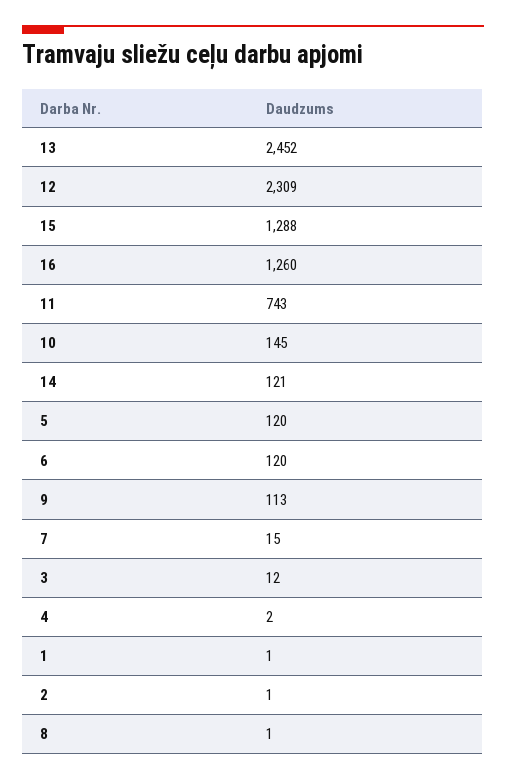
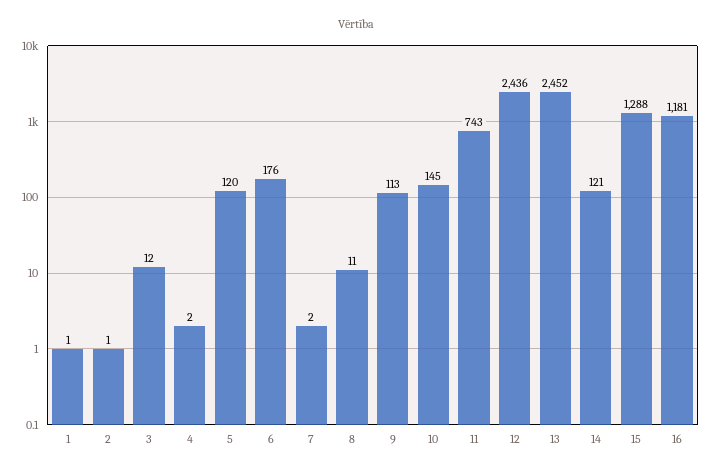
  {
    "13": 2452,
-   "12": 2309,
+   "12": 2436,
    "15": 1288,
-   "16": 1260,
+   "16": 1181,
    "11": 743,
    "10": 145,
    "14": 121,
    "5": 120,
-   "6": 120,
+   "6": 176,
    "9": 113,
-   "7": 15,
+   "7": 2,
    "3": 12,
    "4": 2,
    "1": 1,
    "2": 1,
-   "8": 1
+   "8": 11
  }

